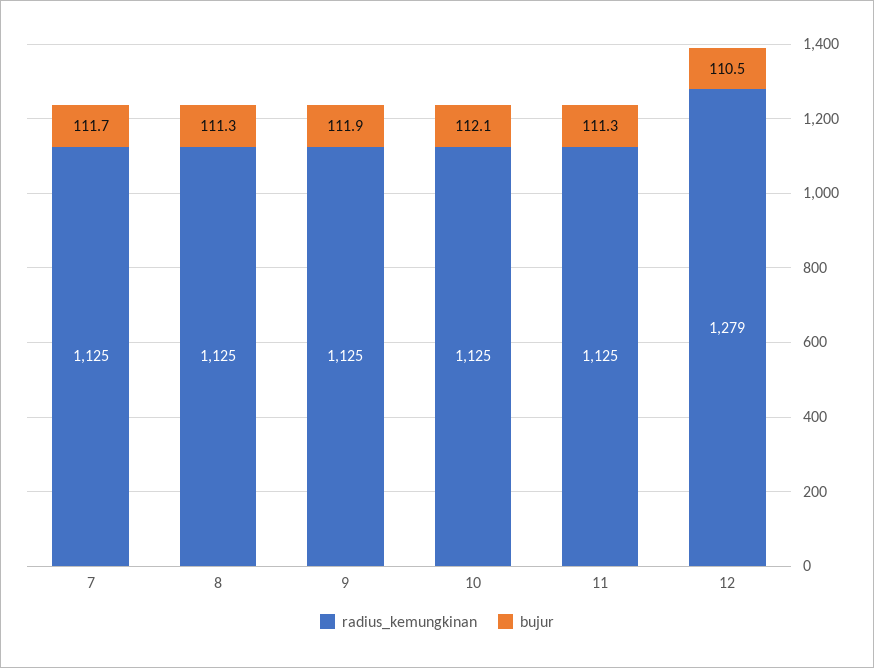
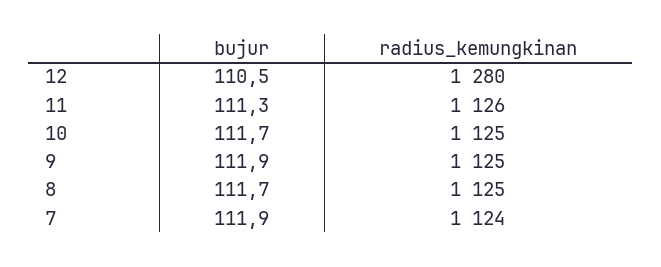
  {
    "radius_kemungkinan": {
-     "7": 1125,
+     "7": 1124,
      "8": 1125,
      "9": 1125,
      "10": 1125,
-     "11": 1125,
+     "11": 1126,
-     "12": 1279
+     "12": 1280
    },
    "bujur": {
-     "7": 111.7,
+     "7": 111.9,
-     "8": 111.3,
+     "8": 111.7,
      "9": 111.9,
-     "10": 112.1,
+     "10": 111.7,
      "11": 111.3,
      "12": 110.5
    }
  }

